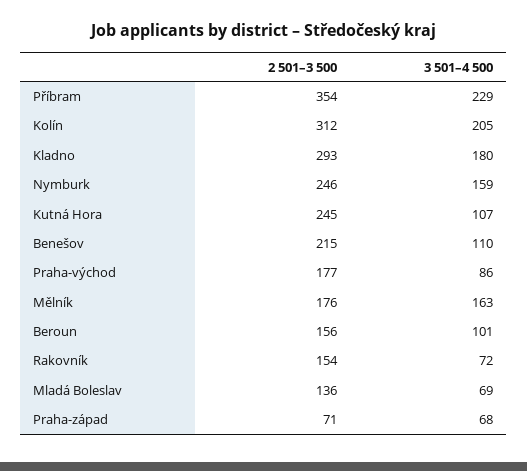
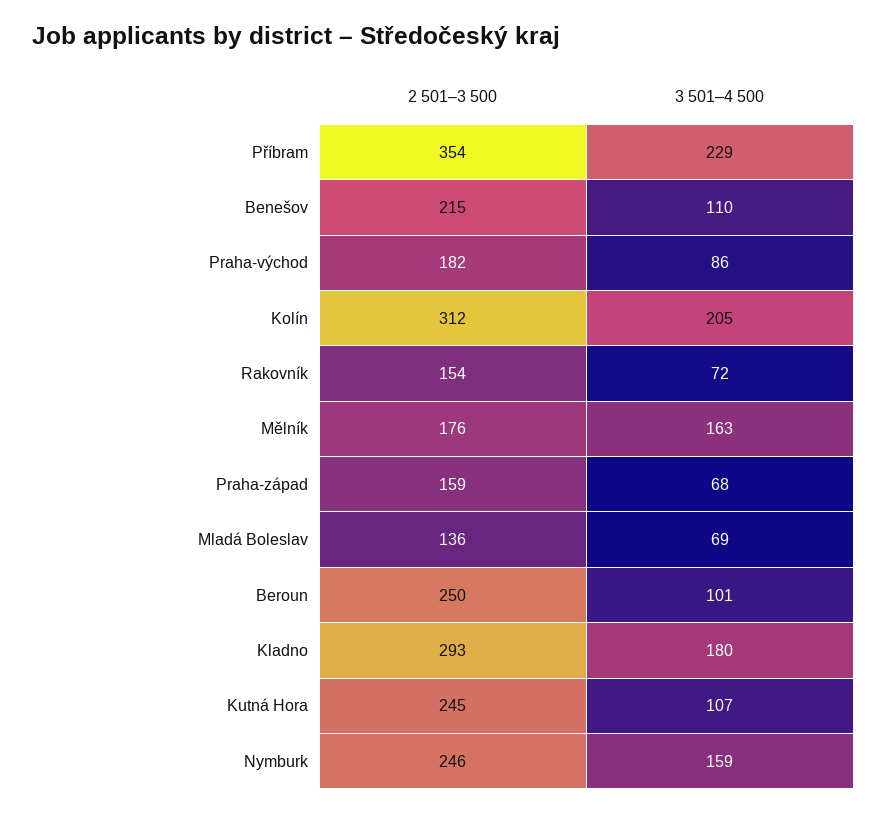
  {
    "2 501–3 500": {
      "Příbram": 354,
      "Kolín": 312,
      "Kladno": 293,
      "Nymburk": 246,
      "Kutná Hora": 245,
      "Benešov": 215,
-     "Praha-východ": 177,
+     "Praha-východ": 182,
      "Mělník": 176,
-     "Beroun": 156,
+     "Beroun": 250,
      "Rakovník": 154,
      "Mladá Boleslav": 136,
-     "Praha-západ": 71
+     "Praha-západ": 159
    },
    "3 501–4 500": {
      "Příbram": 229,
      "Kolín": 205,
      "Kladno": 180,
      "Nymburk": 159,
      "Kutná Hora": 107,
      "Benešov": 110,
      "Praha-východ": 86,
      "Mělník": 163,
      "Beroun": 101,
      "Rakovník": 72,
      "Mladá Boleslav": 69,
      "Praha-západ": 68
    }
  }

